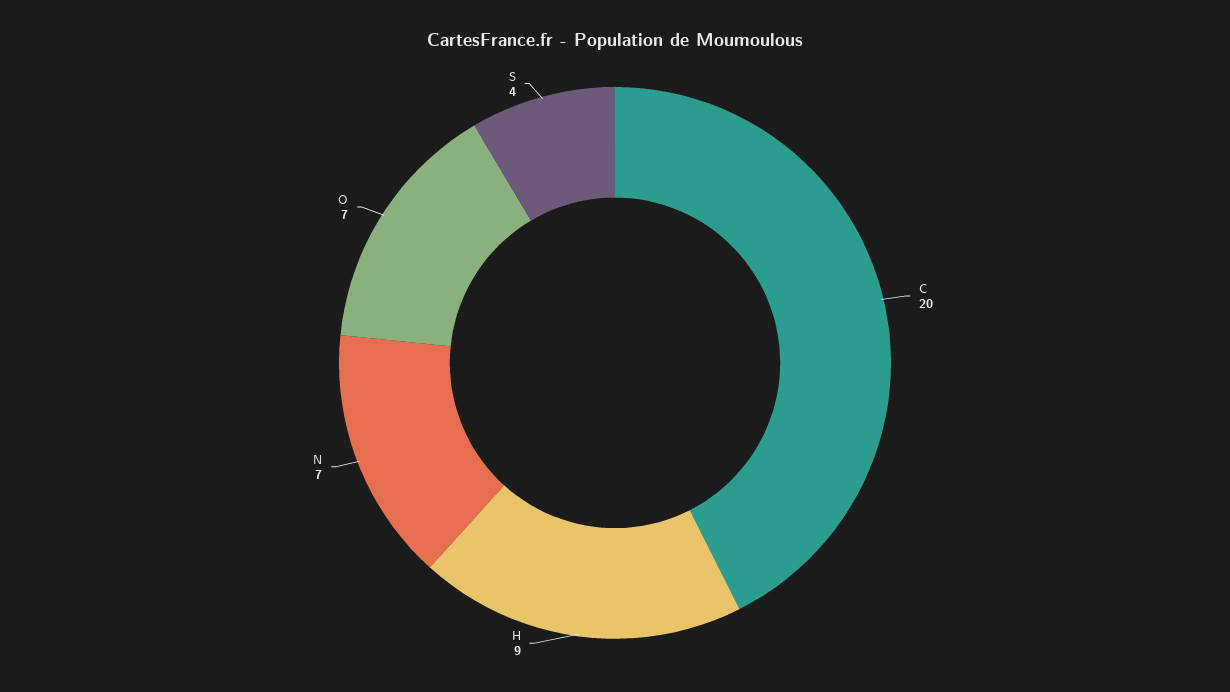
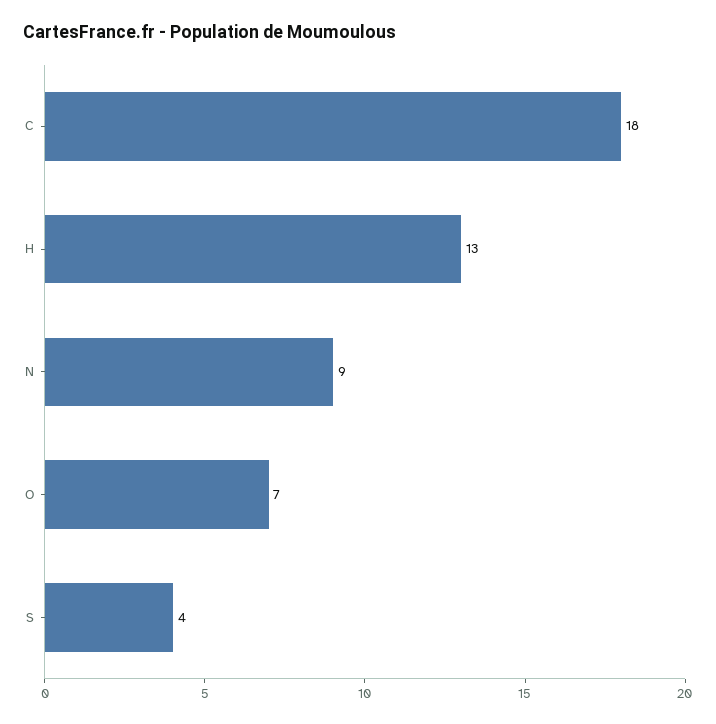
  {
-   "C": 20,
+   "C": 18,
-   "H": 9,
+   "H": 13,
-   "N": 7,
+   "N": 9,
    "O": 7,
    "S": 4
  }

